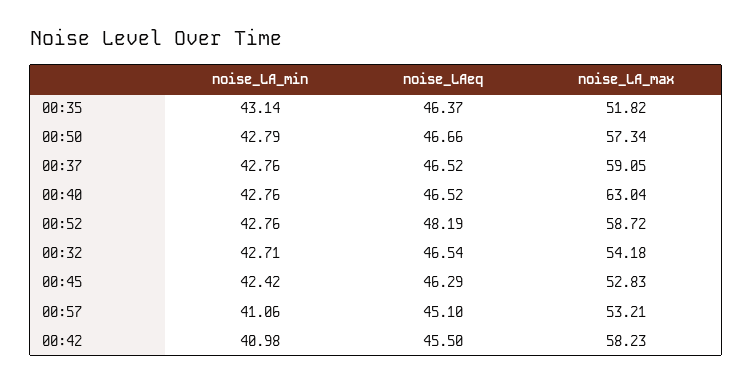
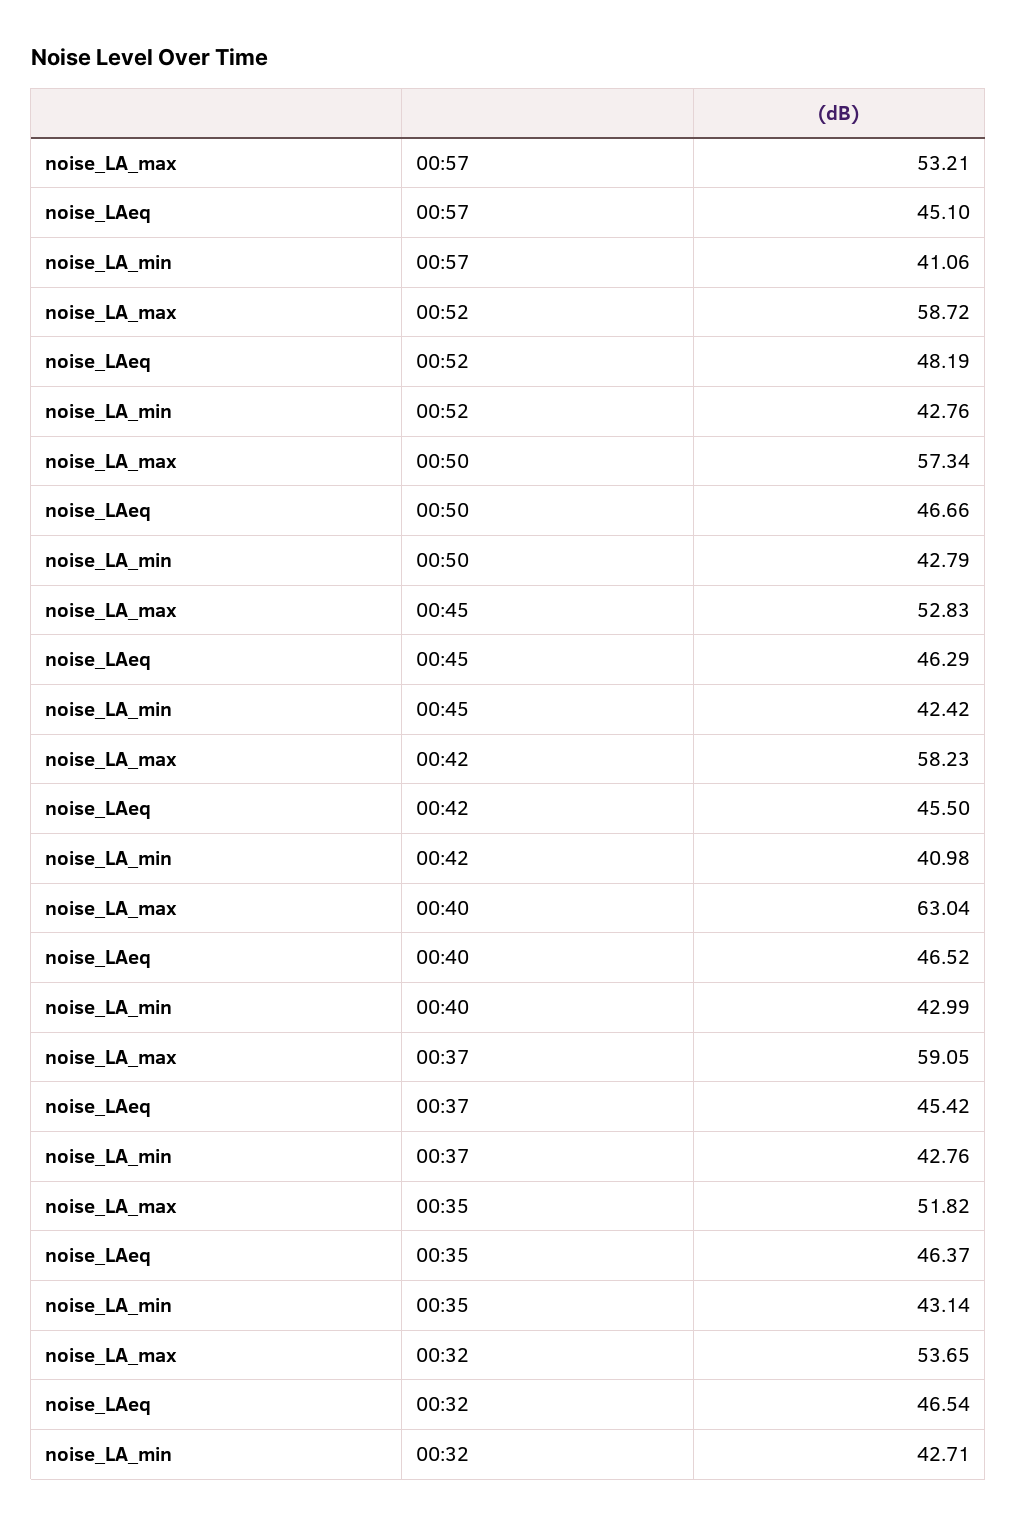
  {
    "noise_LA_min": {
      "00:35": 43.14,
      "00:50": 42.79,
      "00:37": 42.76,
-     "00:40": 42.76,
+     "00:40": 42.99,
      "00:52": 42.76,
      "00:32": 42.71,
      "00:45": 42.42,
      "00:57": 41.06,
      "00:42": 40.98
    },
    "noise_LAeq": {
      "00:35": 46.37,
      "00:50": 46.66,
-     "00:37": 46.52,
+     "00:37": 45.42,
      "00:40": 46.52,
      "00:52": 48.19,
      "00:32": 46.54,
      "00:45": 46.29,
      "00:57": 45.1,
      "00:42": 45.5
    },
    "noise_LA_max": {
      "00:35": 51.82,
      "00:50": 57.34,
      "00:37": 59.05,
      "00:40": 63.04,
      "00:52": 58.72,
-     "00:32": 54.18,
+     "00:32": 53.65,
      "00:45": 52.83,
      "00:57": 53.21,
      "00:42": 58.23
    }
  }

